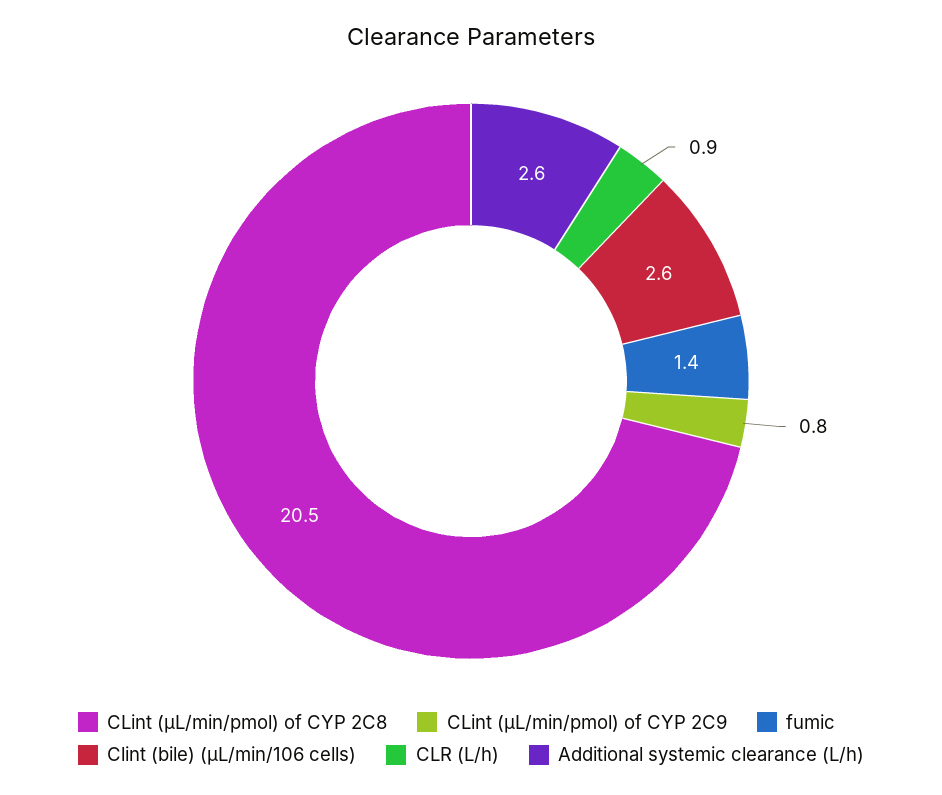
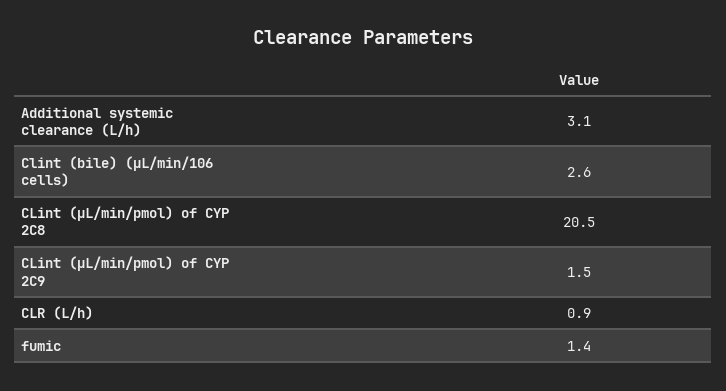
  {
    "CLint (μL/min/pmol) of CYP 2C8": 20.5,
-   "CLint (μL/min/pmol) of CYP 2C9": 0.8,
+   "CLint (μL/min/pmol) of CYP 2C9": 1.5,
    "fumic": 1.4,
    "Clint (bile) (μL/min/106 cells)": 2.6,
    "CLR (L/h)": 0.9,
-   "Additional systemic clearance (L/h)": 2.6
+   "Additional systemic clearance (L/h)": 3.1
  }

